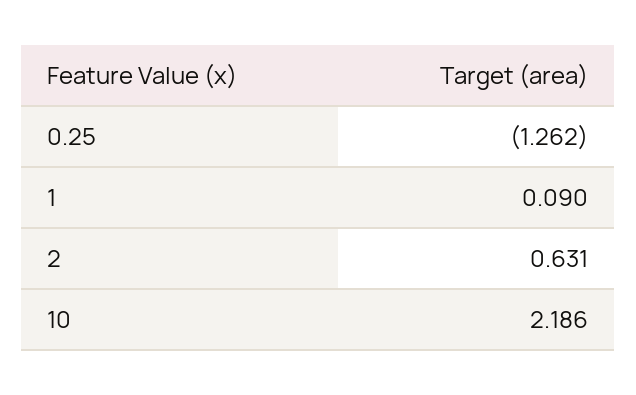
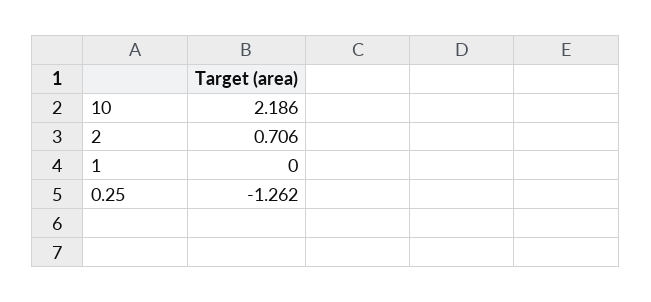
  {
    "0.25": -1.262,
-   "1": 0.09,
+   "1": 0,
-   "2": 0.631,
+   "2": 0.706,
    "10": 2.186
  }

